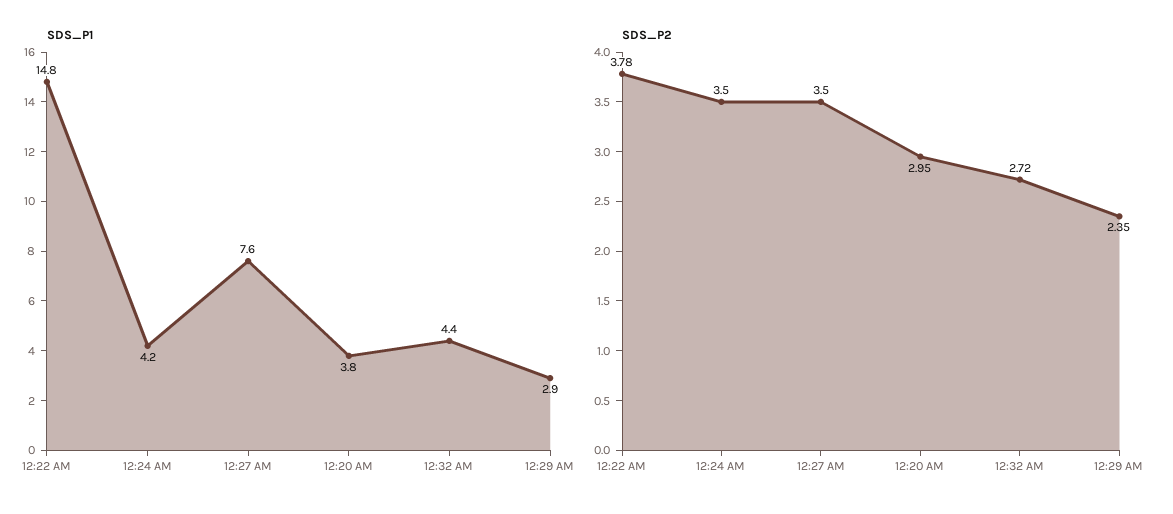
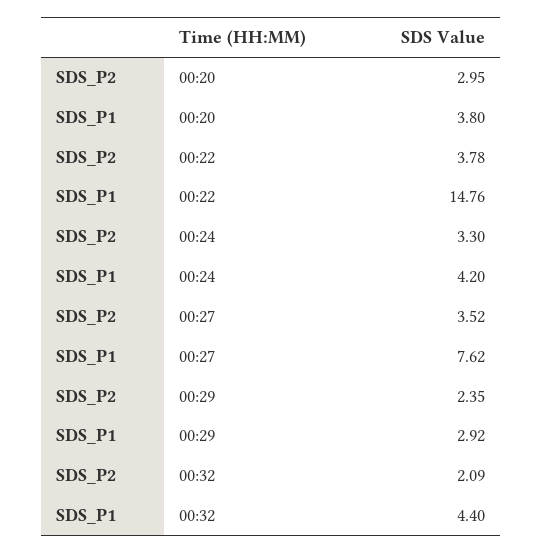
  {
    "SDS_P1": {
      "12:22 AM": 14.76,
      "12:24 AM": 4.2,
      "12:27 AM": 7.62,
      "12:20 AM": 3.8,
      "12:32 AM": 4.4,
      "12:29 AM": 2.92
    },
    "SDS_P2": {
      "12:22 AM": 3.78,
-     "12:24 AM": 3.5,
+     "12:24 AM": 3.3,
-     "12:27 AM": 3.5,
+     "12:27 AM": 3.52,
      "12:20 AM": 2.95,
-     "12:32 AM": 2.72,
+     "12:32 AM": 2.09,
      "12:29 AM": 2.35
    }
  }

